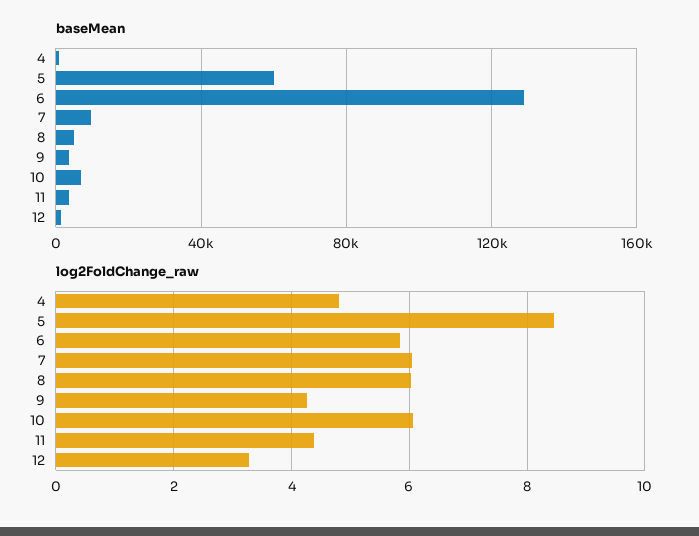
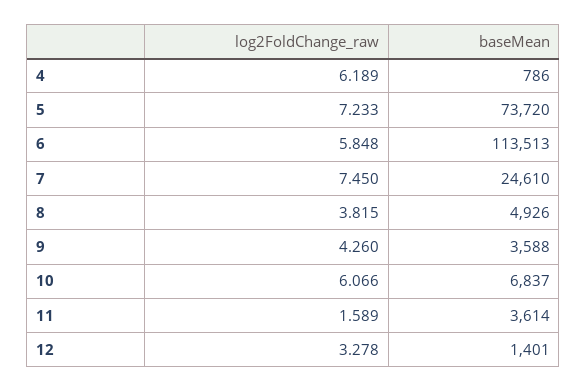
  {
    "baseMean": {
      "4": 786,
-     "5": 60000,
+     "5": 73720,
-     "6": 130000,
+     "6": 113513,
-     "7": 10000,
+     "7": 24610,
      "8": 4926,
      "9": 3588,
      "10": 6837,
      "11": 3614,
      "12": 1401
    },
    "log2FoldChange_raw": {
-     "4": 4.8,
+     "4": 6.189,
-     "5": 8.4,
+     "5": 7.233,
      "6": 5.848,
-     "7": 6,
+     "7": 7.45,
-     "8": 6,
+     "8": 3.815,
      "9": 4.26,
      "10": 6.066,
-     "11": 4.4,
+     "11": 1.589,
      "12": 3.278
    }
  }

